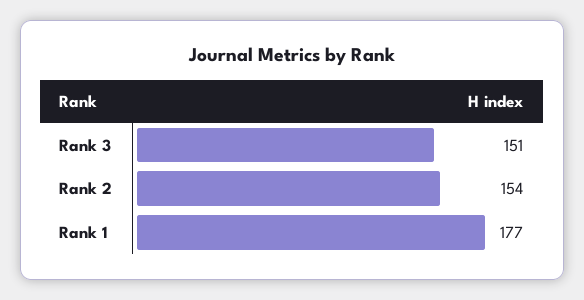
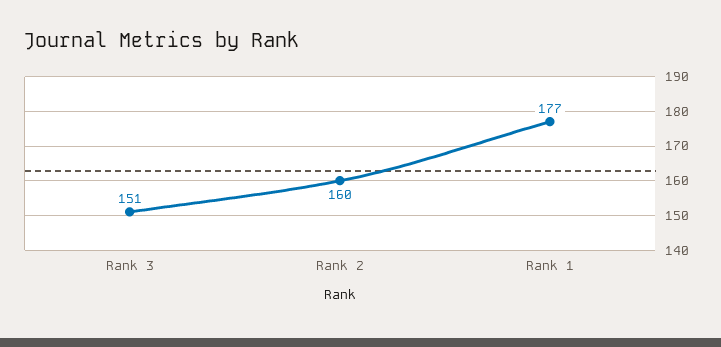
  {
    "Rank 3": 151,
-   "Rank 2": 154,
+   "Rank 2": 160,
    "Rank 1": 177
  }

